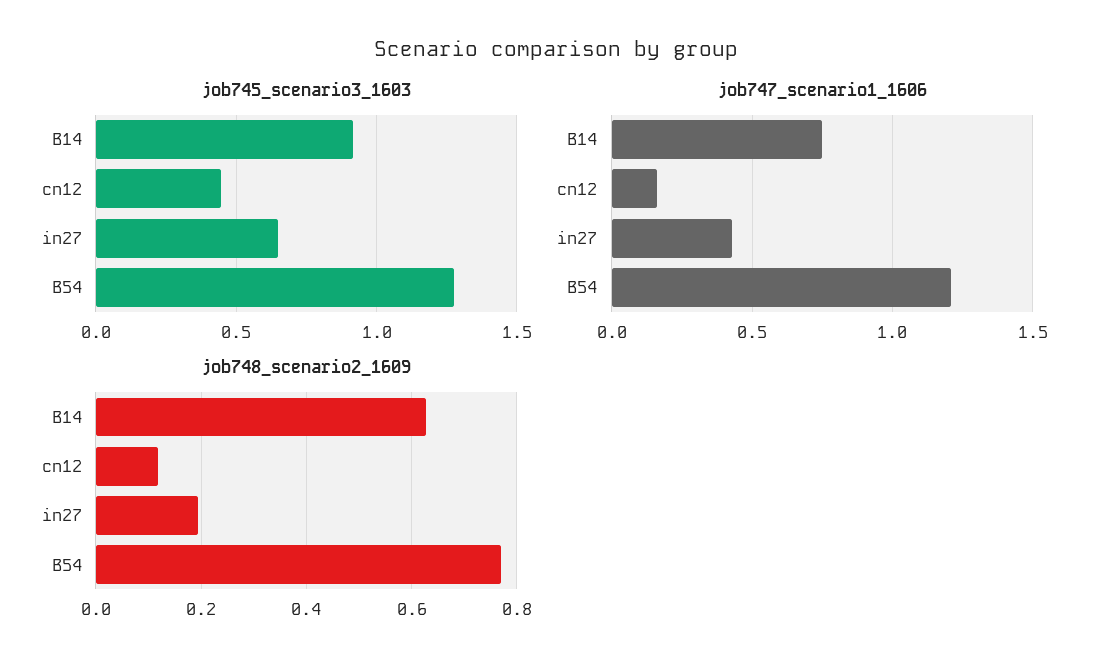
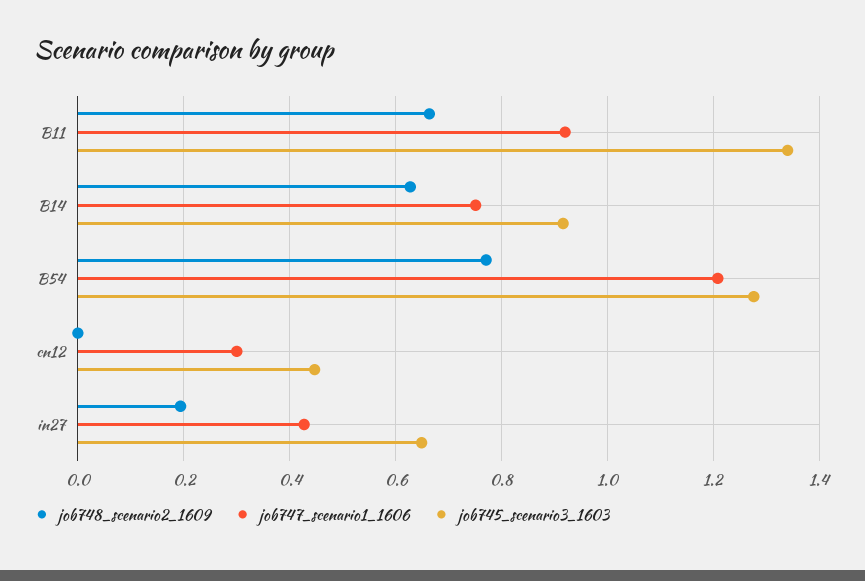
  {
    "job745_scenario3_1603": {
      "B14": 0.92,
      "cn12": 0.44,
      "in27": 0.64,
-     "B54": 1.28
+     "B54": 1.28,
+     "B11": 1.34
    },
    "job747_scenario1_1606": {
      "B14": 0.76,
-     "cn12": 0.15,
+     "cn12": 0.3,
      "in27": 0.42,
-     "B54": 1.2
+     "B54": 1.2,
+     "B11": 0.92
    },
    "job748_scenario2_1609": {
      "B14": 0.62,
-     "cn12": 0.12,
+     "cn12": 0,
      "in27": 0.2,
-     "B54": 0.78
+     "B54": 0.78,
+     "B11": 0.66
    }
  }

